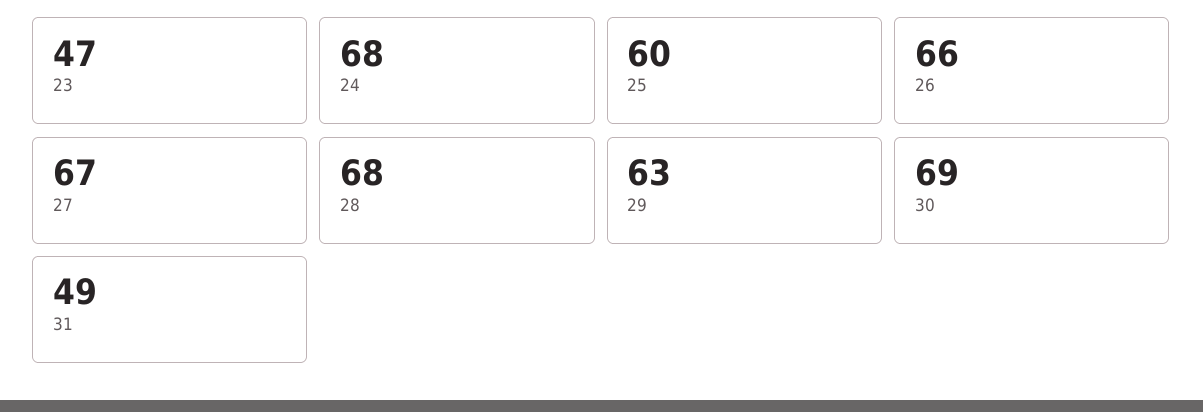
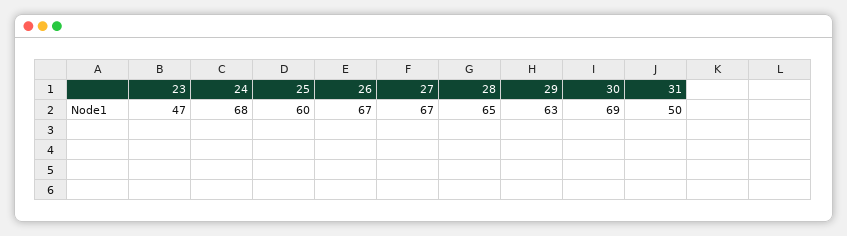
  {
    "23": 47,
    "24": 68,
    "25": 60,
-   "26": 66,
+   "26": 67,
    "27": 67,
-   "28": 68,
+   "28": 65,
    "29": 63,
    "30": 69,
-   "31": 49
+   "31": 50
  }

